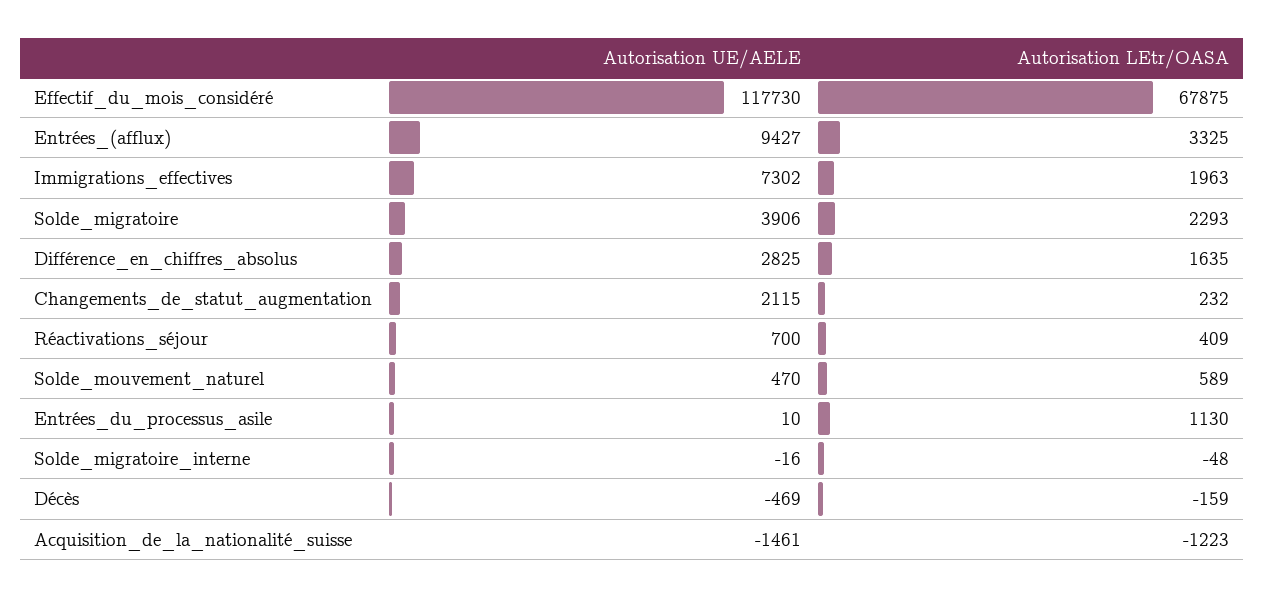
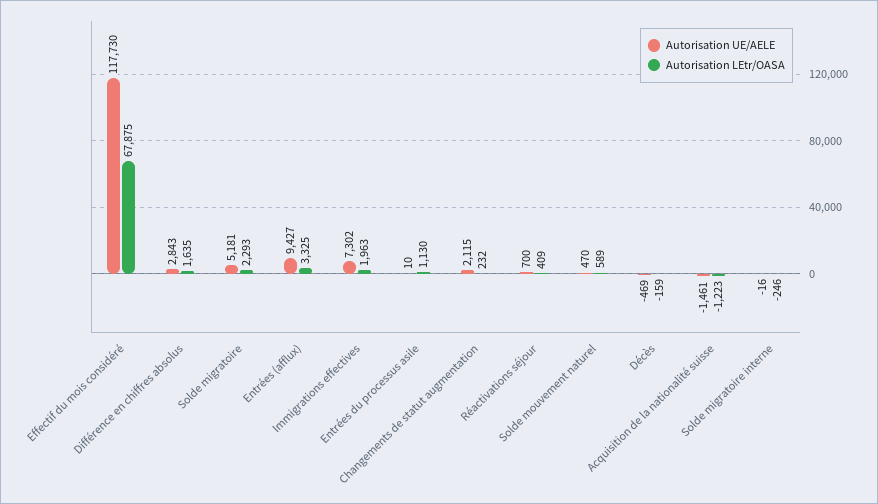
  {
    "Autorisation UE/AELE": {
      "Effectif_du_mois_considéré": 117730,
      "Entrées_(afflux)": 9427,
      "Immigrations_effectives": 7302,
-     "Solde_migratoire": 3906,
+     "Solde_migratoire": 5181,
-     "Différence_en_chiffres_absolus": 2825,
+     "Différence_en_chiffres_absolus": 2843,
      "Changements_de_statut_augmentation": 2115,
      "Réactivations_séjour": 700,
      "Solde_mouvement_naturel": 470,
      "Entrées_du_processus_asile": 10,
      "Solde_migratoire_interne": -16,
      "Décès": -469,
      "Acquisition_de_la_nationalité_suisse": -1461
    },
    "Autorisation LEtr/OASA": {
      "Effectif_du_mois_considéré": 67875,
      "Entrées_(afflux)": 3325,
      "Immigrations_effectives": 1963,
      "Solde_migratoire": 2293,
      "Différence_en_chiffres_absolus": 1635,
      "Changements_de_statut_augmentation": 232,
      "Réactivations_séjour": 409,
      "Solde_mouvement_naturel": 589,
      "Entrées_du_processus_asile": 1130,
-     "Solde_migratoire_interne": -48,
+     "Solde_migratoire_interne": -246,
      "Décès": -159,
      "Acquisition_de_la_nationalité_suisse": -1223
    }
  }

